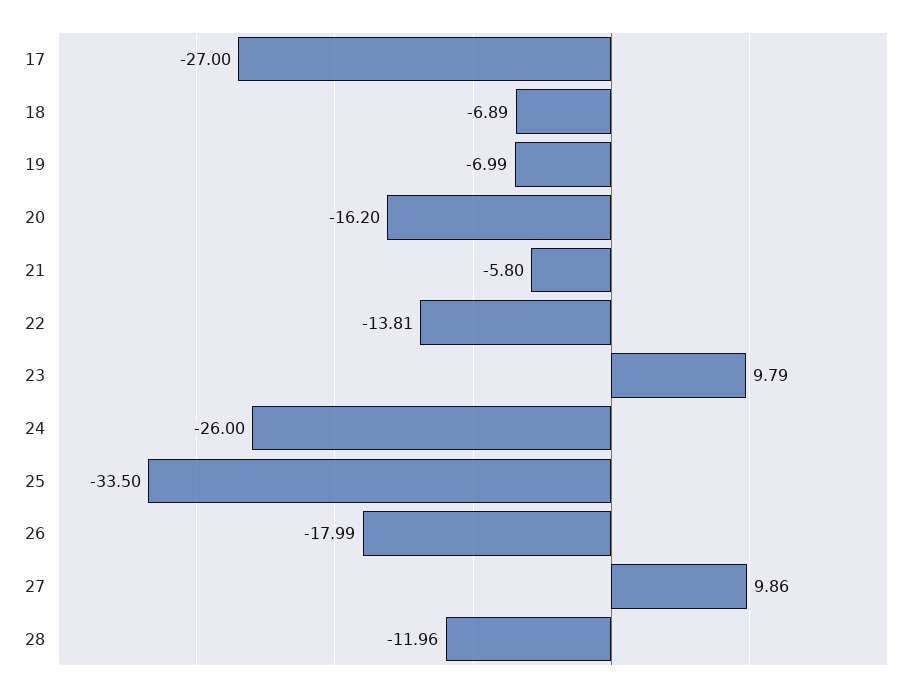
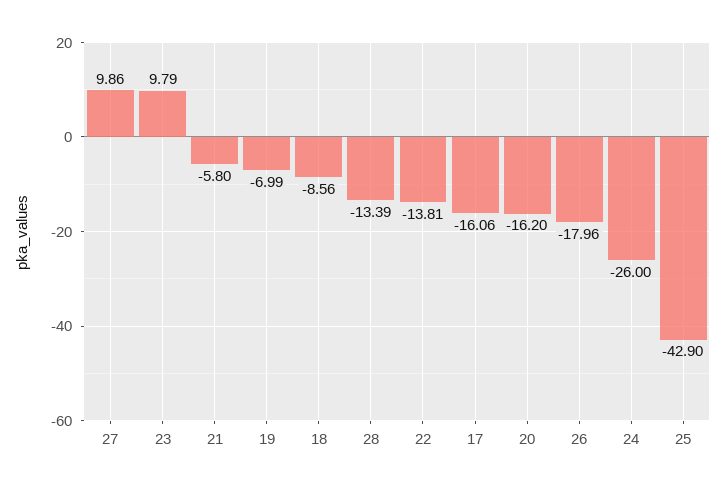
  {
-   "17": -27,
+   "17": -16.06,
-   "18": -6.89,
+   "18": -8.56,
    "19": -6.99,
    "20": -16.2,
    "21": -5.8,
    "22": -13.81,
    "23": 9.79,
    "24": -26,
-   "25": -33.5,
+   "25": -42.9,
-   "26": -17.99,
+   "26": -17.96,
    "27": 9.86,
-   "28": -11.96
+   "28": -13.39
  }

